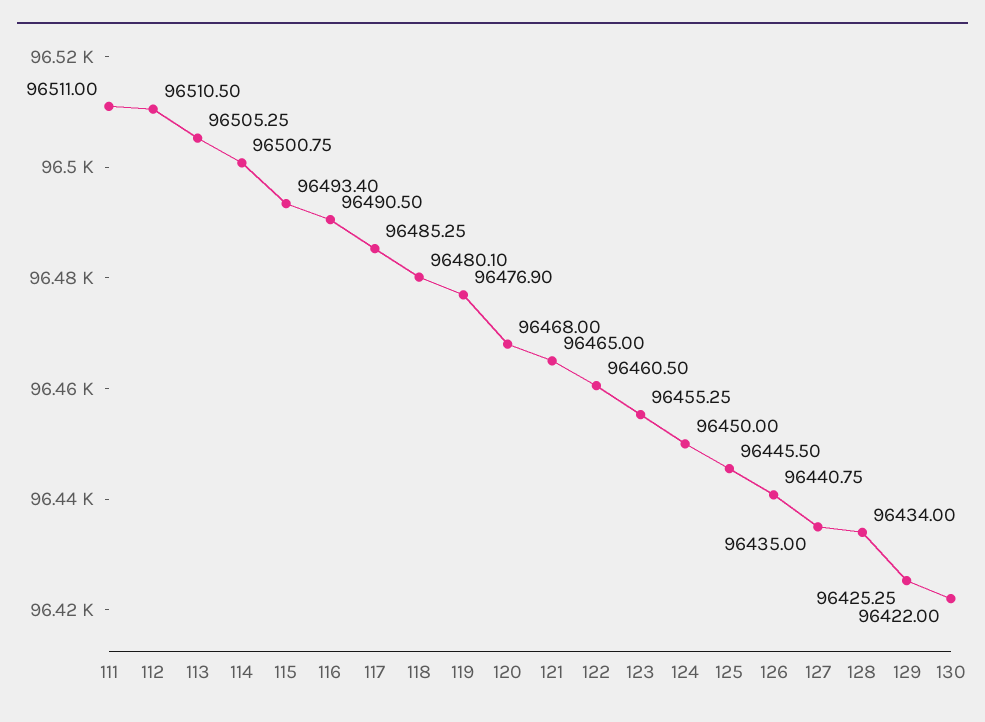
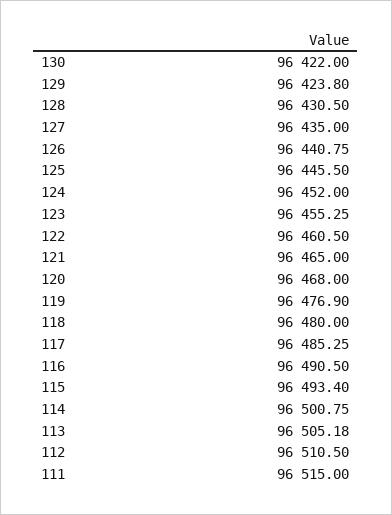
  {
-   "111": 96511,
+   "111": 96515,
    "112": 96510.5,
-   "113": 96505.25,
+   "113": 96505.18,
    "114": 96500.75,
    "115": 96493.4,
    "116": 96490.5,
    "117": 96485.25,
-   "118": 96480.1,
+   "118": 96480,
    "119": 96476.9,
    "120": 96468,
    "121": 96465,
    "122": 96460.5,
    "123": 96455.25,
-   "124": 96450,
+   "124": 96452,
    "125": 96445.5,
    "126": 96440.75,
    "127": 96435,
-   "128": 96434,
+   "128": 96430.5,
-   "129": 96425.25,
+   "129": 96423.8,
    "130": 96422
  }

